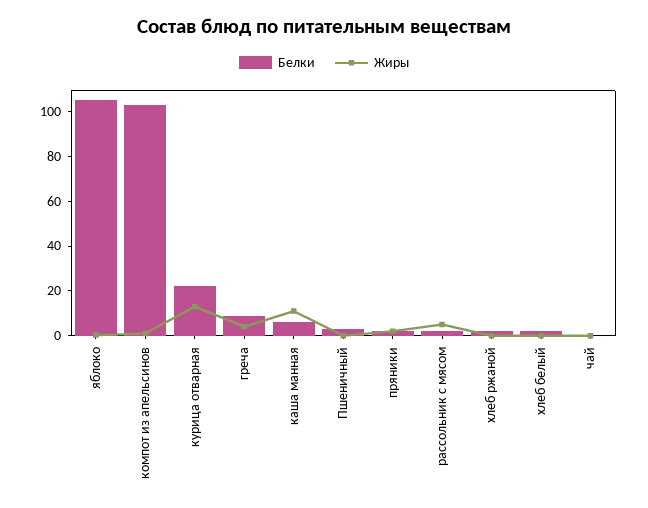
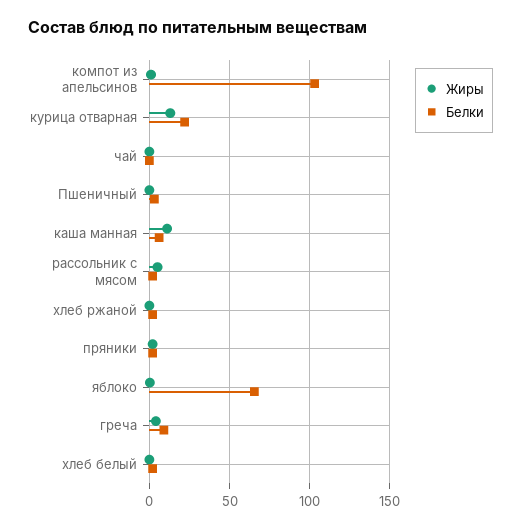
  {
    "Белки": {
-     "яблоко": 105,
+     "яблоко": 65,
      "компот из апельсинов": 105,
      "курица отварная": 20,
      "греча": 10,
      "каша манная": 5,
      "Пшеничный": 5,
      "пряники": 0,
      "рассольник с мясом": 0,
      "хлеб ржаной": 0,
      "хлеб белый": 0,
      "чай": 0
    },
    "Жиры": {
      "яблоко": 0,
      "компот из апельсинов": 0,
      "курица отварная": 15,
      "греча": 5,
      "каша манная": 10,
      "Пшеничный": 0,
      "пряники": 0,
      "рассольник с мясом": 5,
      "хлеб ржаной": 0,
      "хлеб белый": 0,
      "чай": 0
    }
  }

